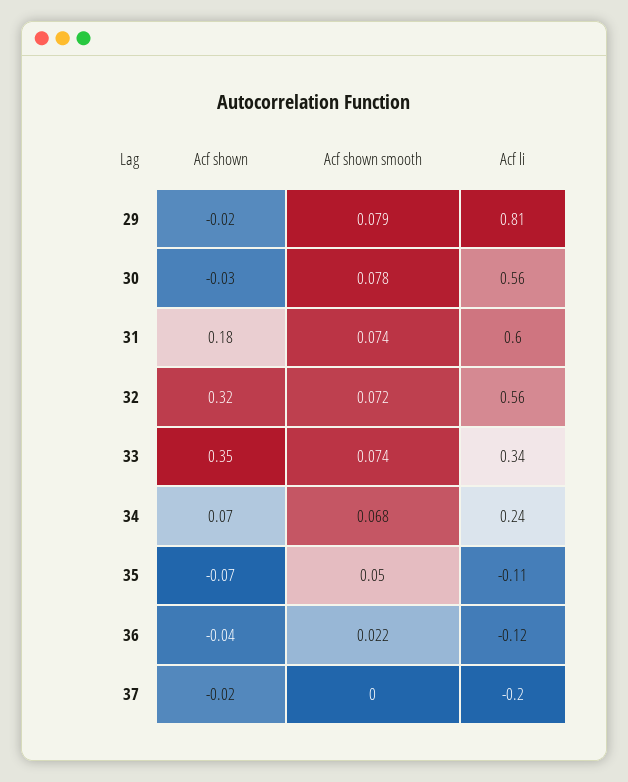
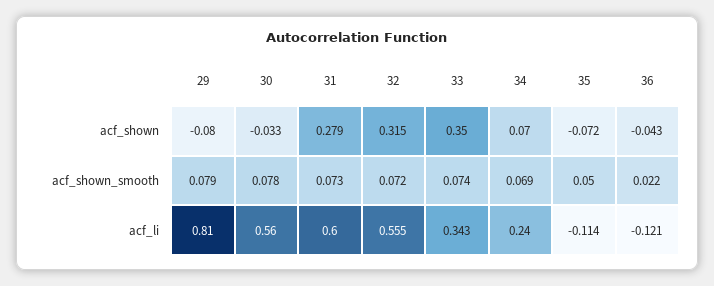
  {
    "Acf shown": {
-     "29": -0.02,
+     "29": -0.08,
      "30": -0.033,
-     "31": 0.18,
+     "31": 0.279,
      "32": 0.315,
      "33": 0.35,
      "34": 0.07,
      "35": -0.072,
-     "36": -0.043,
+     "36": -0.043
-     "37": -0.02
    },
    "Acf shown smooth": {
      "29": 0.079,
      "30": 0.078,
-     "31": 0.074,
+     "31": 0.073,
      "32": 0.072,
      "33": 0.074,
-     "34": 0.068,
+     "34": 0.069,
      "35": 0.05,
-     "36": 0.022,
+     "36": 0.022
-     "37": 0
    },
    "Acf li": {
      "29": 0.81,
      "30": 0.56,
      "31": 0.6,
      "32": 0.555,
      "33": 0.343,
      "34": 0.24,
      "35": -0.114,
-     "36": -0.121,
+     "36": -0.121
-     "37": -0.2
    }
  }

